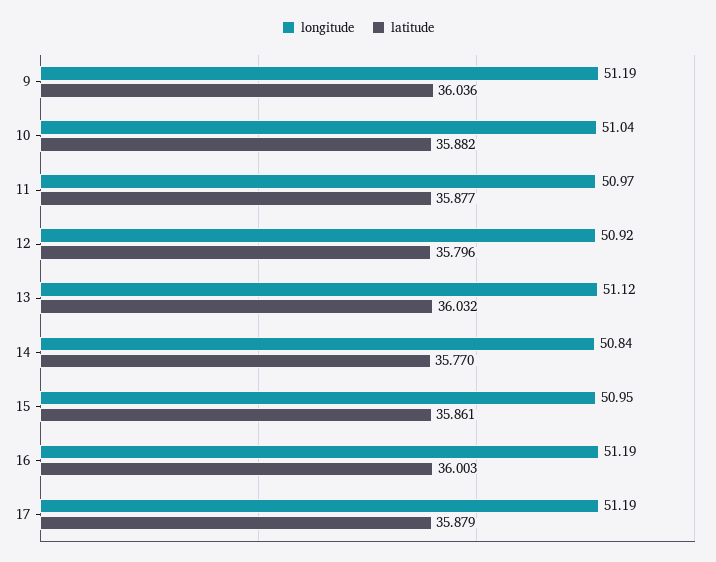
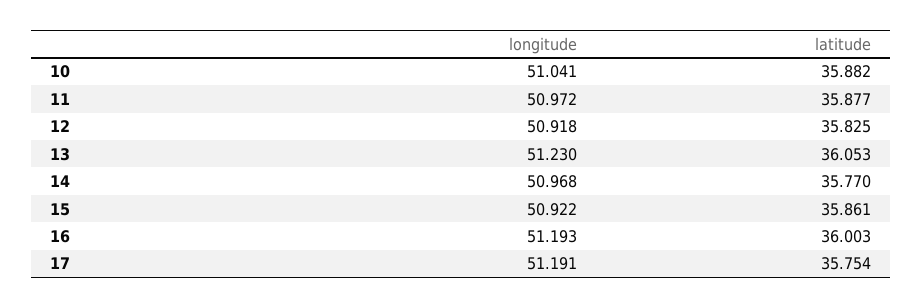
  {
    "longitude": {
-     "9": 51.19,
      "10": 51.041,
      "11": 50.972,
      "12": 50.918,
-     "13": 51.12,
+     "13": 51.23,
-     "14": 50.84,
+     "14": 50.968,
-     "15": 50.95,
+     "15": 50.922,
      "16": 51.193,
      "17": 51.191
    },
    "latitude": {
-     "9": 36.036,
      "10": 35.882,
      "11": 35.877,
-     "12": 35.796,
+     "12": 35.825,
-     "13": 36.032,
+     "13": 36.053,
      "14": 35.77,
      "15": 35.861,
      "16": 36.003,
-     "17": 35.879
+     "17": 35.754
    }
  }

